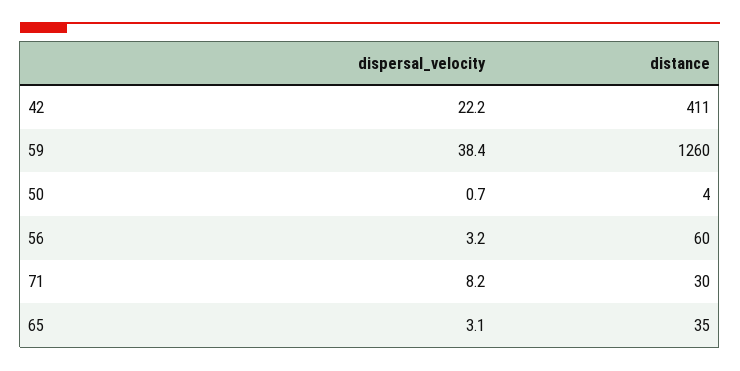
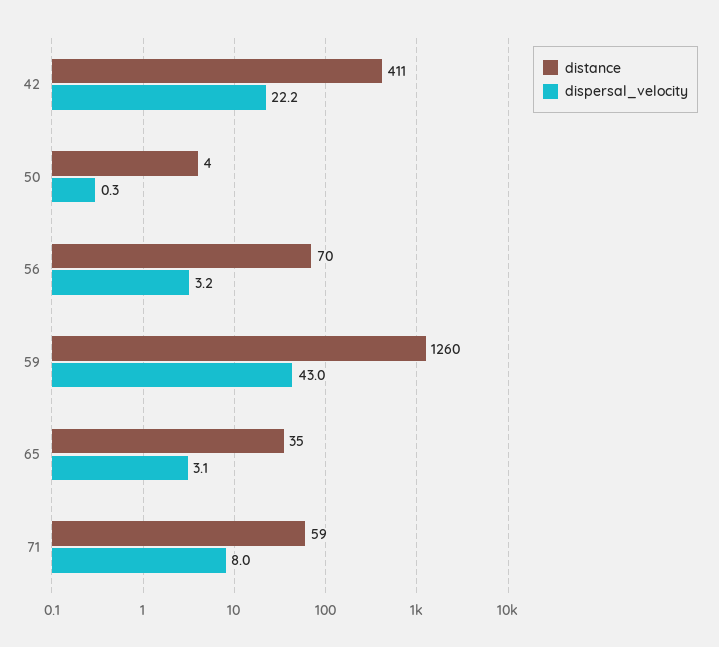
  {
    "dispersal_velocity": {
      "42": 22.2,
-     "59": 38.4,
+     "59": 43,
-     "50": 0.7,
+     "50": 0.3,
      "56": 3.2,
-     "71": 8.2,
+     "71": 8,
      "65": 3.1
    },
    "distance": {
      "42": 411,
      "59": 1260,
      "50": 4,
-     "56": 60,
+     "56": 70,
-     "71": 30,
+     "71": 59,
      "65": 35
    }
  }

